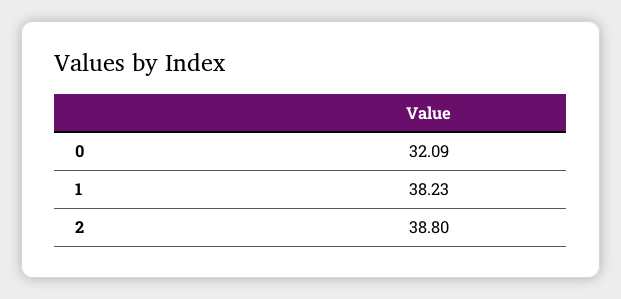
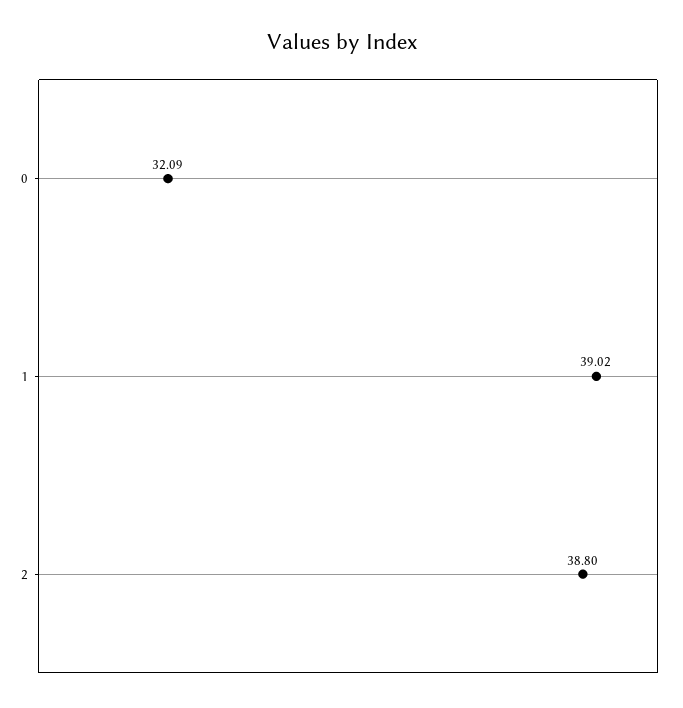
  {
    "0": 32.09,
-   "1": 38.23,
+   "1": 39.02,
    "2": 38.8
  }

